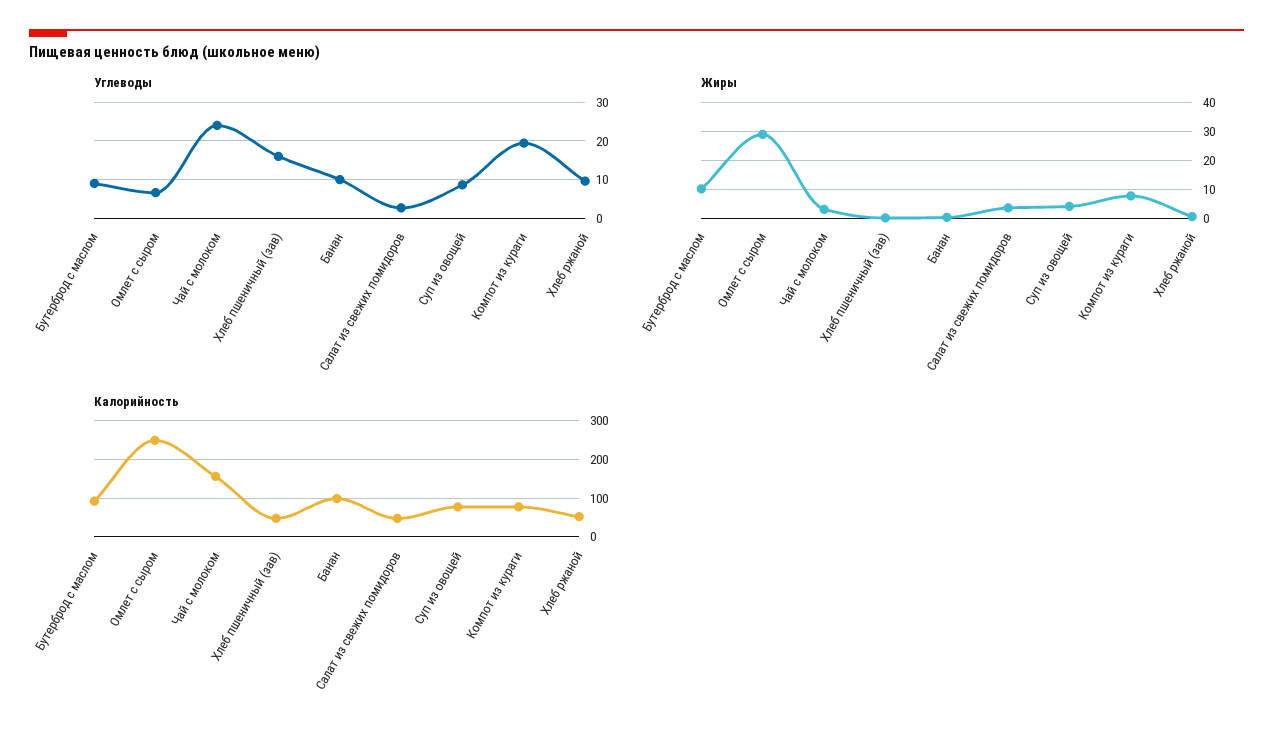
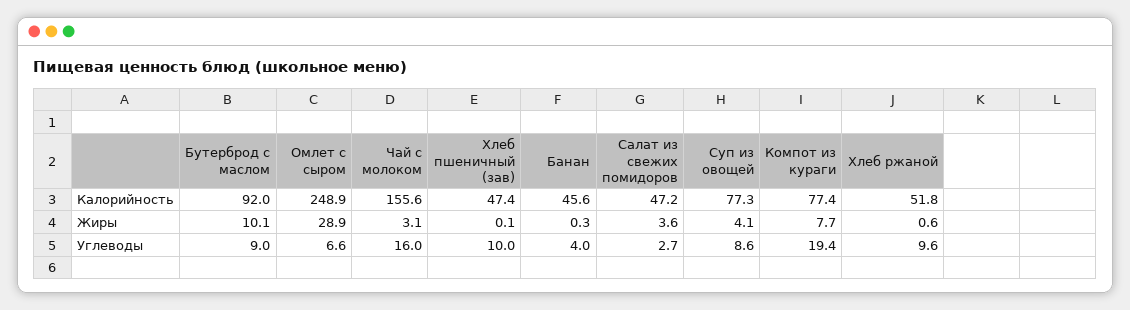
  {
    "Углеводы": {
      "Бутерброд с маслом": 9,
      "Омлет с сыром": 6.6,
-     "Чай с молоком": 24,
+     "Чай с молоком": 16,
-     "Хлеб пшеничный (зав)": 16,
+     "Хлеб пшеничный (зав)": 10,
-     "Банан": 10,
+     "Банан": 4,
      "Салат из свежих помидоров": 2.7,
      "Суп из овощей": 8.6,
      "Компот из кураги": 19.4,
      "Хлеб ржаной": 9.6
    },
    "Жиры": {
      "Бутерброд с маслом": 10.1,
      "Омлет с сыром": 28.9,
      "Чай с молоком": 3.1,
      "Хлеб пшеничный (зав)": 0.1,
      "Банан": 0.3,
      "Салат из свежих помидоров": 3.6,
      "Суп из овощей": 4.1,
      "Компот из кураги": 7.7,
      "Хлеб ржаной": 0.6
    },
    "Калорийность": {
      "Бутерброд с маслом": 92,
      "Омлет с сыром": 248.9,
      "Чай с молоком": 155.6,
      "Хлеб пшеничный (зав)": 47.4,
-     "Банан": 100,
+     "Банан": 45.6,
      "Салат из свежих помидоров": 47.2,
      "Суп из овощей": 77.3,
      "Компот из кураги": 77.4,
      "Хлеб ржаной": 51.8
    }
  }

